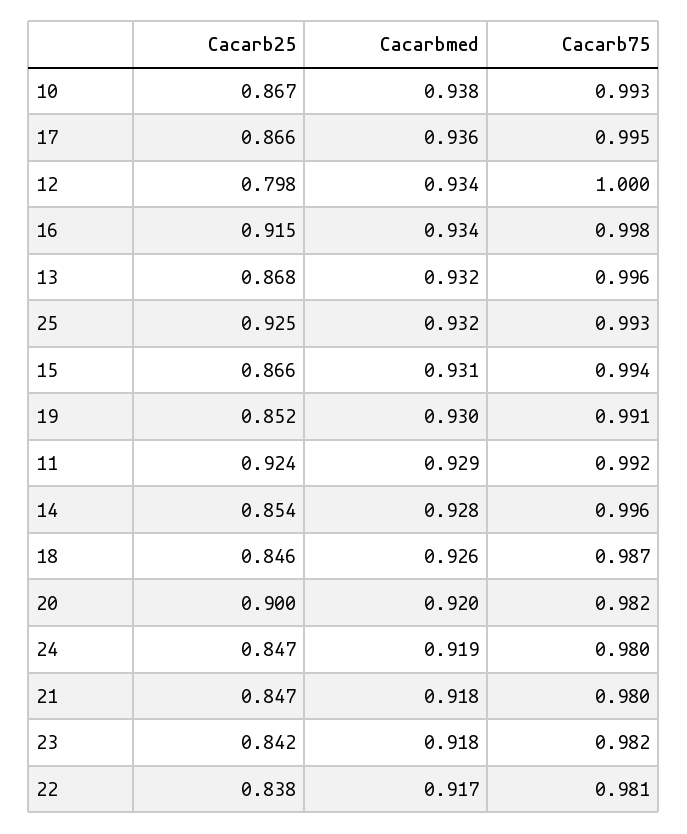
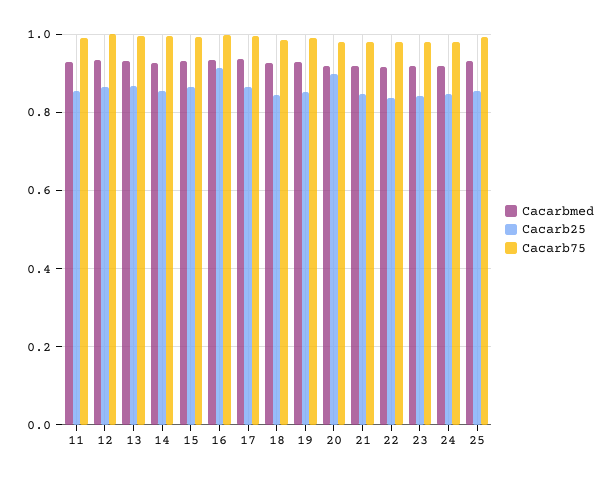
  {
    "Cacarb25": {
-     "10": 0.867,
      "17": 0.866,
-     "12": 0.798,
+     "12": 0.86,
      "16": 0.915,
      "13": 0.868,
-     "25": 0.925,
+     "25": 0.86,
      "15": 0.866,
      "19": 0.852,
-     "11": 0.924,
+     "11": 0.86,
      "14": 0.854,
      "18": 0.846,
      "20": 0.9,
      "24": 0.847,
      "21": 0.847,
      "23": 0.842,
      "22": 0.838
    },
    "Cacarbmed": {
-     "10": 0.938,
      "17": 0.936,
      "12": 0.934,
      "16": 0.934,
      "13": 0.932,
      "25": 0.932,
      "15": 0.931,
      "19": 0.93,
      "11": 0.929,
      "14": 0.928,
      "18": 0.926,
      "20": 0.92,
      "24": 0.919,
      "21": 0.918,
      "23": 0.918,
      "22": 0.917
    },
    "Cacarb75": {
-     "10": 0.993,
      "17": 0.995,
      "12": 1,
      "16": 0.998,
      "13": 0.996,
      "25": 0.993,
      "15": 0.994,
      "19": 0.991,
      "11": 0.992,
      "14": 0.996,
      "18": 0.987,
      "20": 0.982,
      "24": 0.98,
      "21": 0.98,
      "23": 0.982,
      "22": 0.981
    }
  }

